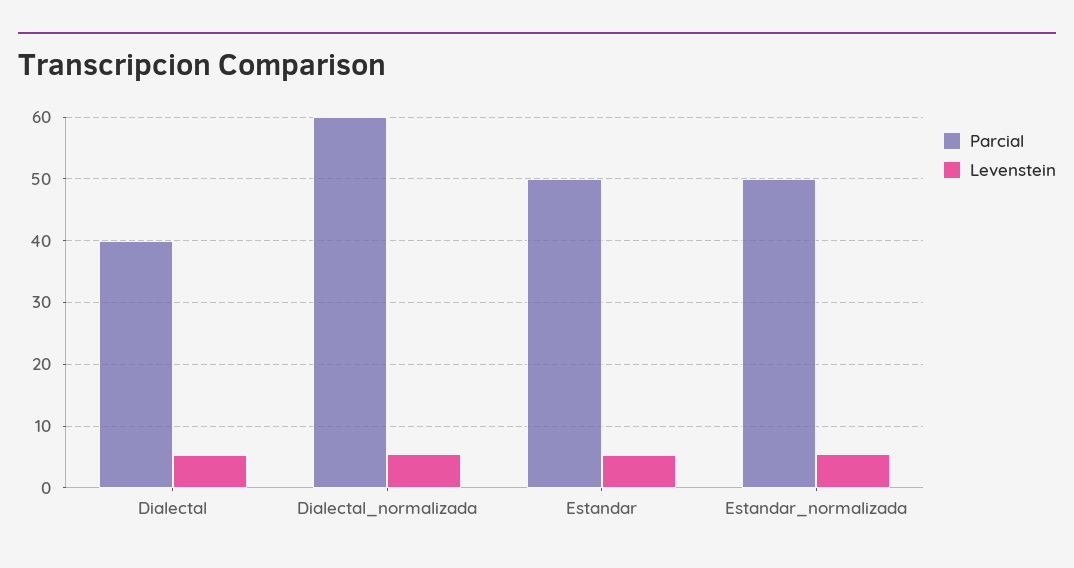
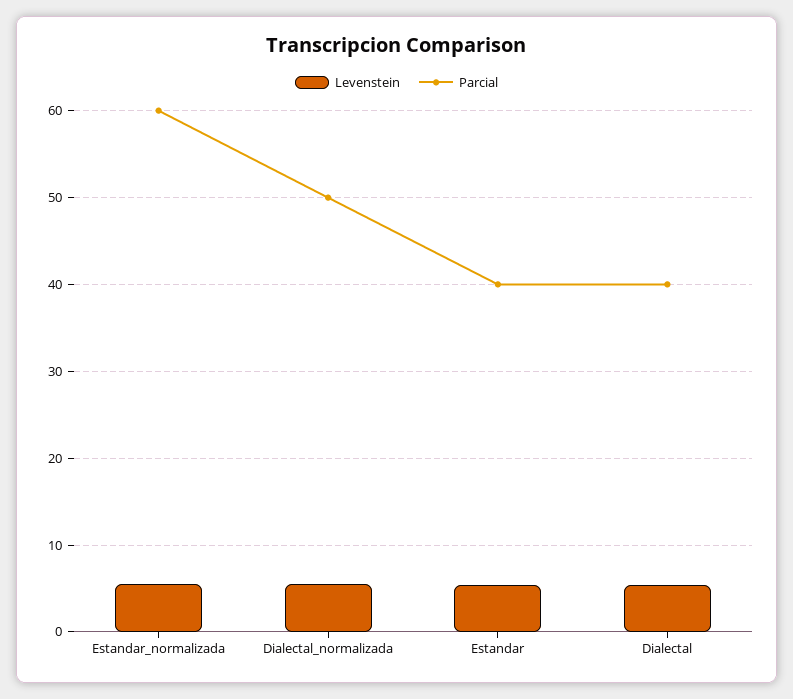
  {
    "Parcial": {
      "Dialectal": 40,
-     "Dialectal_normalizada": 60,
+     "Dialectal_normalizada": 50,
-     "Estandar": 50,
+     "Estandar": 40,
-     "Estandar_normalizada": 50
+     "Estandar_normalizada": 60
    },
    "Levenstein": {
      "Dialectal": 5,
      "Dialectal_normalizada": 6,
      "Estandar": 5,
      "Estandar_normalizada": 6
    }
  }

